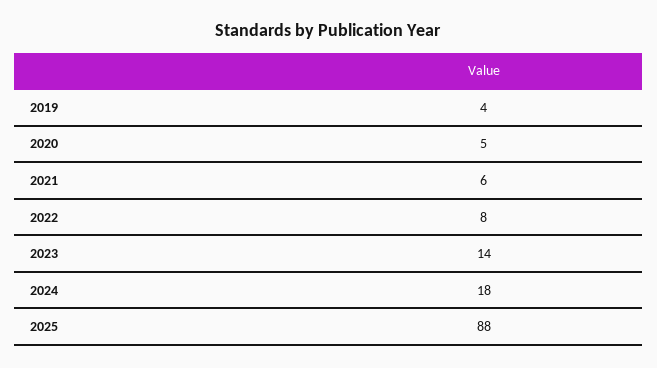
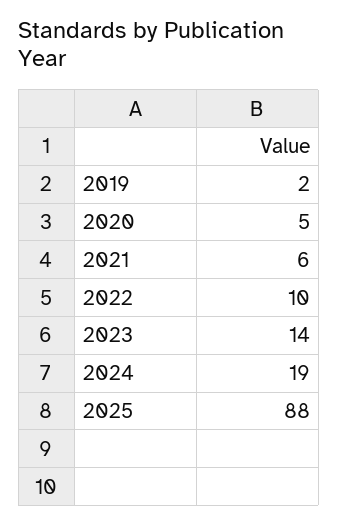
  {
-   "2019": 4,
+   "2019": 2,
    "2020": 5,
    "2021": 6,
-   "2022": 8,
+   "2022": 10,
    "2023": 14,
-   "2024": 18,
+   "2024": 19,
    "2025": 88
  }

